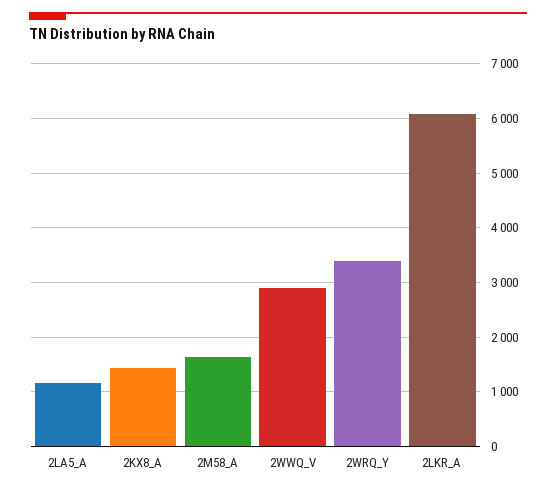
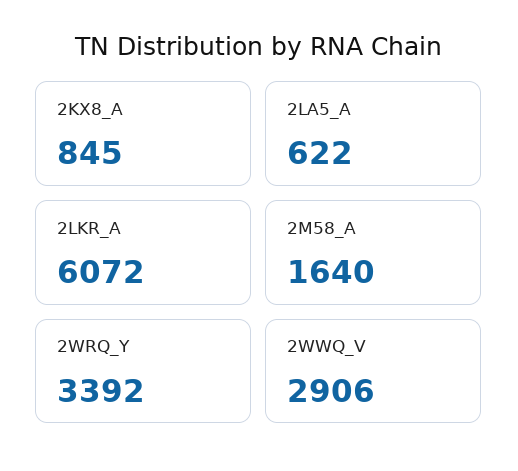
  {
-   "2LA5_A": 1200,
+   "2LA5_A": 622,
-   "2KX8_A": 1400,
+   "2KX8_A": 845,
    "2M58_A": 1640,
    "2WWQ_V": 2906,
    "2WRQ_Y": 3392,
    "2LKR_A": 6072
  }

